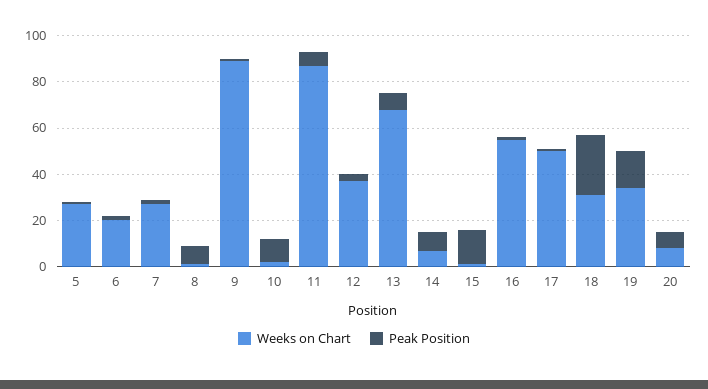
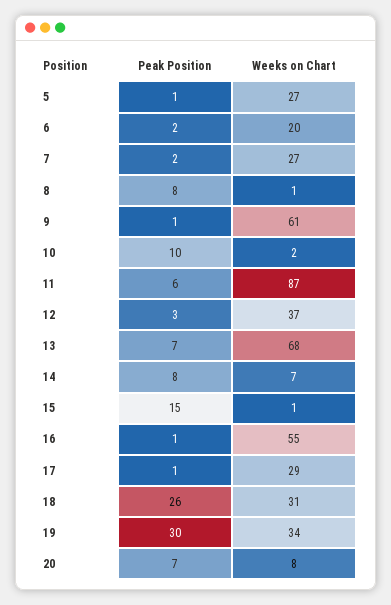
  {
    "Weeks on Chart": {
      "5": 27,
      "6": 20,
      "7": 27,
      "8": 1,
-     "9": 90,
+     "9": 61,
      "10": 2,
      "11": 87,
      "12": 37,
      "13": 68,
      "14": 7,
      "15": 1,
      "16": 55,
-     "17": 50,
+     "17": 29,
      "18": 31,
      "19": 34,
      "20": 8
    },
    "Peak Position": {
      "5": 1,
      "6": 2,
      "7": 2,
      "8": 8,
      "9": 1,
      "10": 10,
      "11": 6,
      "12": 3,
      "13": 7,
      "14": 8,
      "15": 15,
      "16": 1,
      "17": 1,
      "18": 26,
-     "19": 15,
+     "19": 30,
      "20": 7
    }
  }

